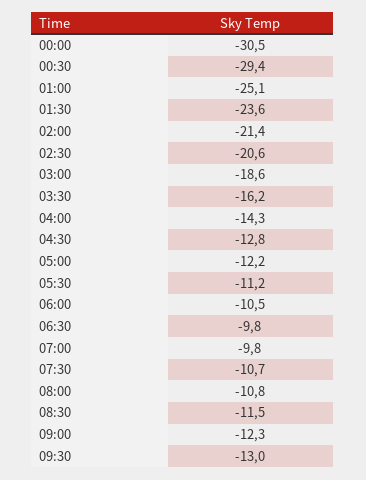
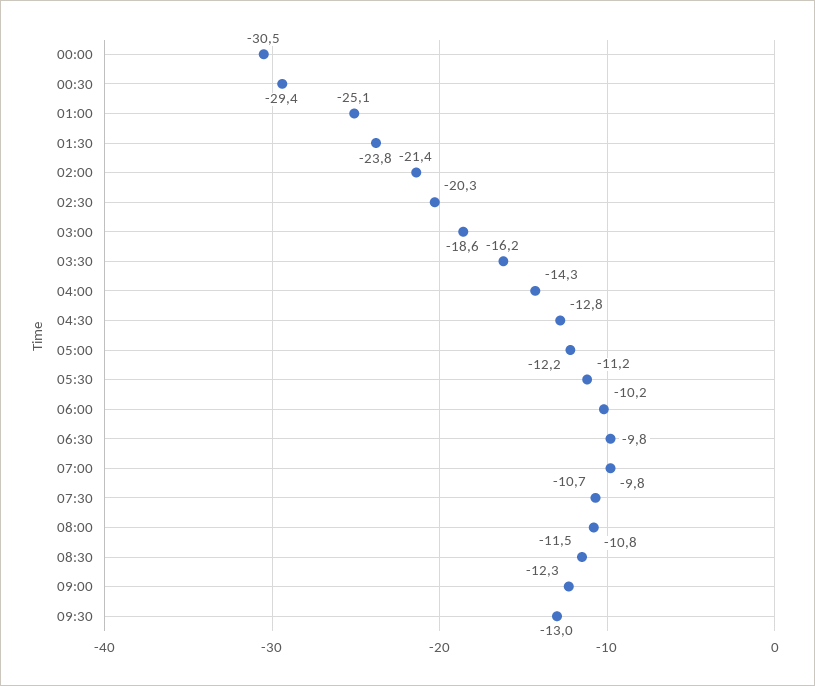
  {
    "00:00": -30.5,
    "00:30": -29.4,
    "01:00": -25.1,
-   "01:30": -23.6,
+   "01:30": -23.8,
    "02:00": -21.4,
-   "02:30": -20.6,
+   "02:30": -20.3,
    "03:00": -18.6,
    "03:30": -16.2,
    "04:00": -14.3,
    "04:30": -12.8,
    "05:00": -12.2,
    "05:30": -11.2,
-   "06:00": -10.5,
+   "06:00": -10.2,
    "06:30": -9.8,
    "07:00": -9.8,
    "07:30": -10.7,
    "08:00": -10.8,
    "08:30": -11.5,
    "09:00": -12.3,
    "09:30": -13
  }

